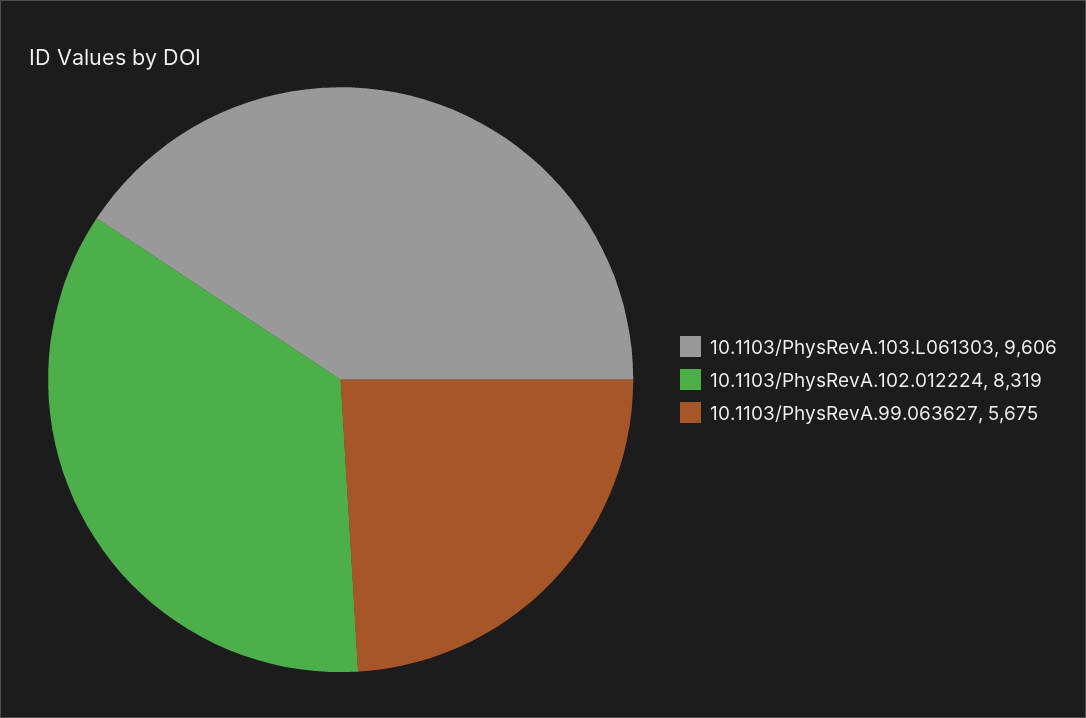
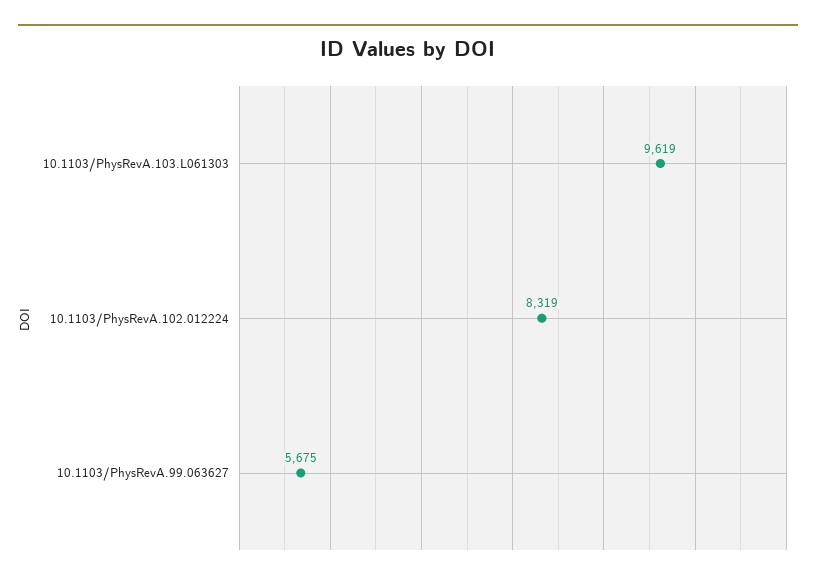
  {
-   "10.1103/PhysRevA.103.L061303": 9606,
+   "10.1103/PhysRevA.103.L061303": 9619,
    "10.1103/PhysRevA.102.012224": 8319,
    "10.1103/PhysRevA.99.063627": 5675
  }

